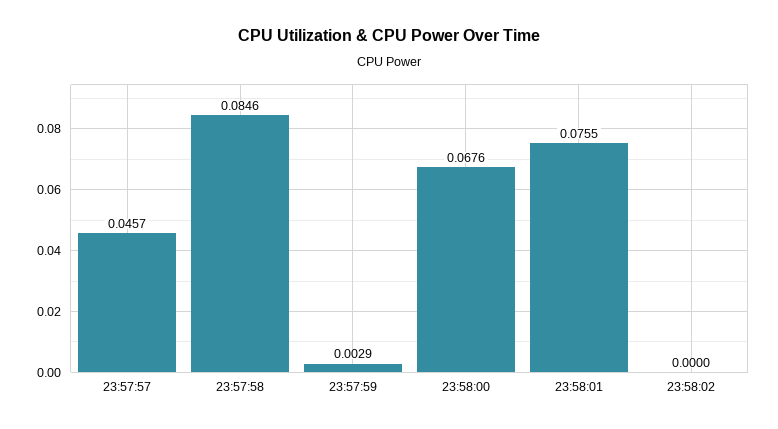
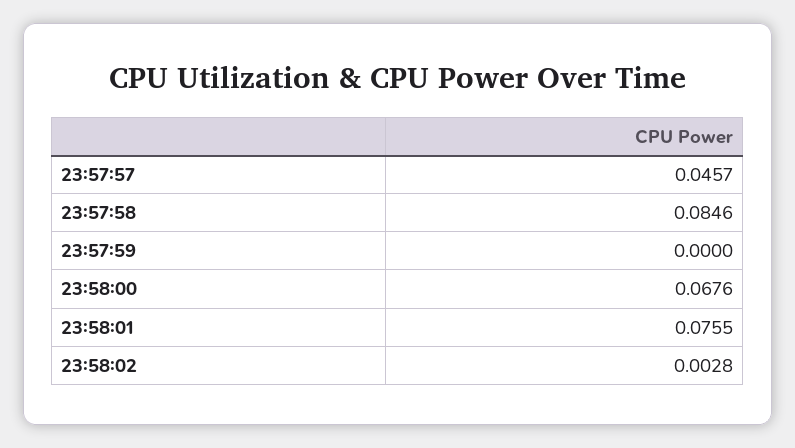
  {
    "23:57:57": 0.0457,
    "23:57:58": 0.0846,
-   "23:57:59": 0.0029,
+   "23:57:59": 0,
    "23:58:00": 0.0676,
    "23:58:01": 0.0755,
-   "23:58:02": 0
+   "23:58:02": 0.0028
  }

